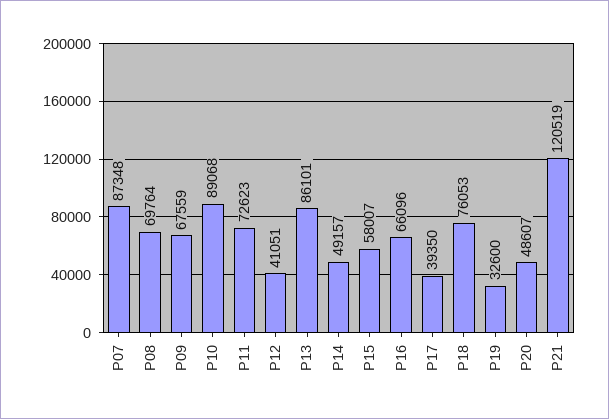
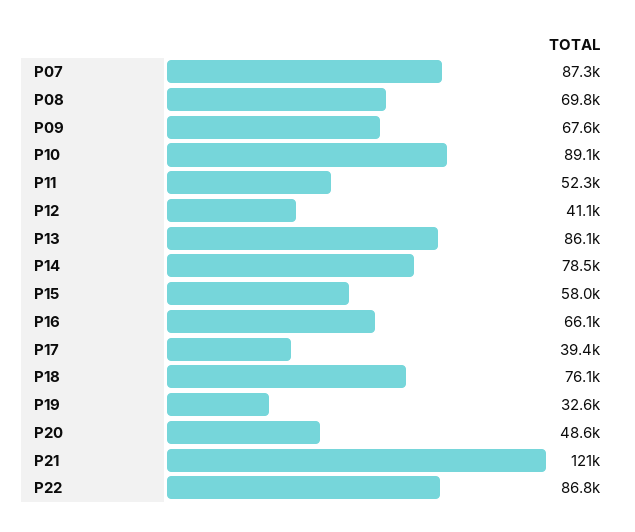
  {
    "P07": 87348,
    "P08": 69764,
    "P09": 67559,
    "P10": 89068,
-   "P11": 72623,
+   "P11": 52300,
    "P12": 41051,
    "P13": 86101,
-   "P14": 49157,
+   "P14": 78500,
    "P15": 58007,
    "P16": 66096,
    "P17": 39350,
    "P18": 76053,
    "P19": 32600,
    "P20": 48607,
-   "P21": 120519
+   "P21": 120519,
+   "P22": 86800
  }

